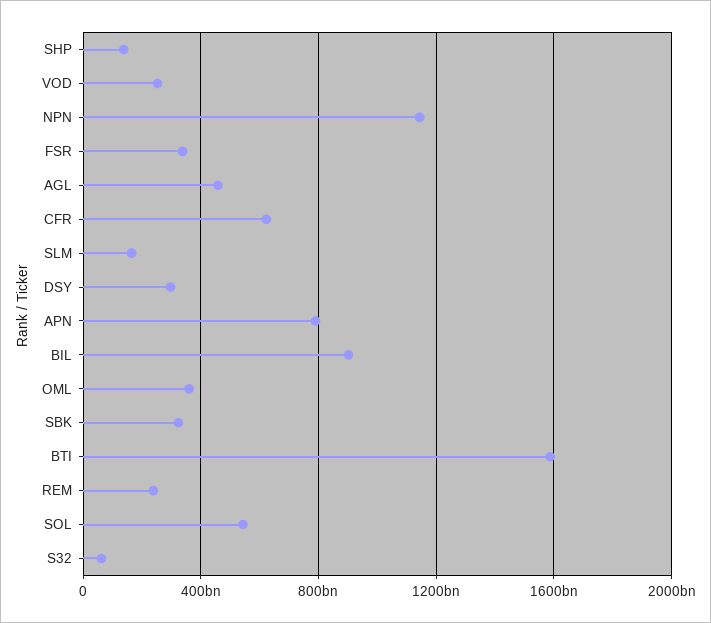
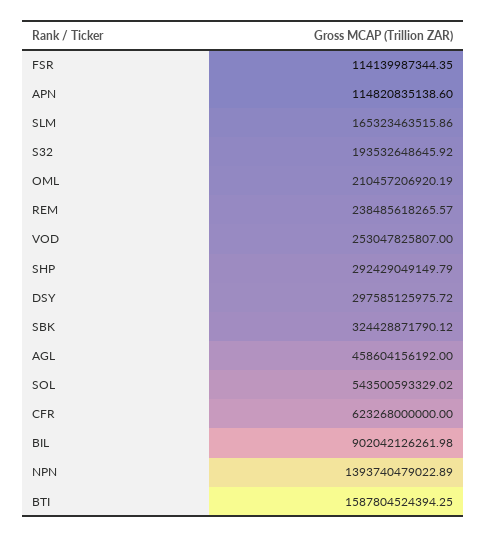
  {
-   "SHP": 150000000000,
+   "SHP": 292429049149.79,
    "VOD": 253047825807,
-   "NPN": 1150000000000,
+   "NPN": 1393740479022.89,
-   "FSR": 350000000000,
+   "FSR": 114139987344.35,
    "AGL": 458604156192,
    "CFR": 623268000000,
    "SLM": 165323463515.86,
    "DSY": 297585125975.72,
-   "APN": 800000000000,
+   "APN": 114820835138.6,
    "BIL": 902042126261.98,
-   "OML": 350000000000,
+   "OML": 210457206920.19,
    "SBK": 324428871790.12,
    "BTI": 1587804524394.25,
    "REM": 238485618265.57,
    "SOL": 543500593329.02,
-   "S32": 50000000000
+   "S32": 193532648645.92
  }

